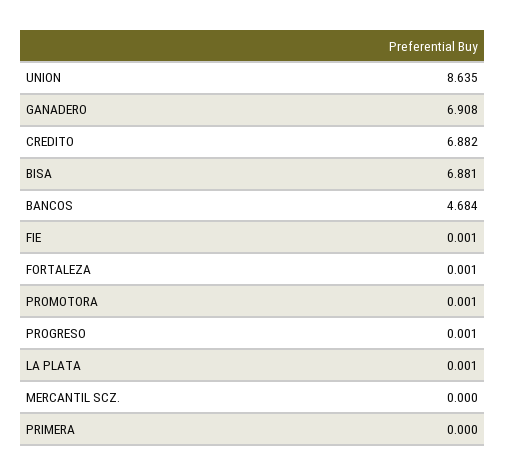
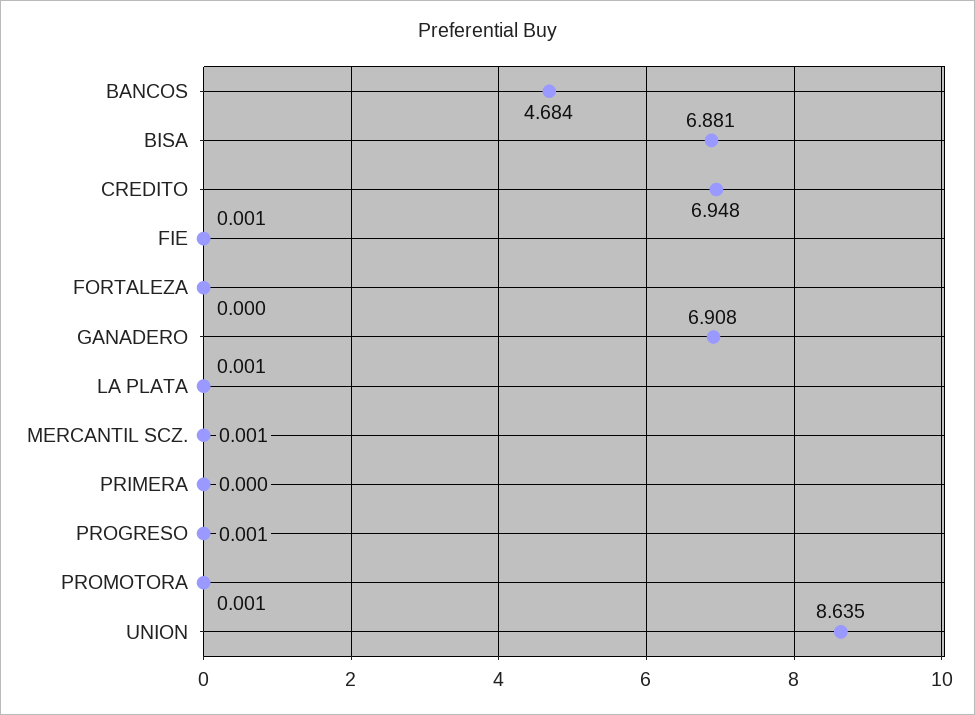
  {
    "UNION": 8.635,
    "GANADERO": 6.908,
-   "CREDITO": 6.882,
+   "CREDITO": 6.948,
    "BISA": 6.881,
    "BANCOS": 4.684,
    "FIE": 0.001,
-   "FORTALEZA": 0.001,
+   "FORTALEZA": 0,
    "PROMOTORA": 0.001,
    "PROGRESO": 0.001,
    "LA PLATA": 0.001,
-   "MERCANTIL SCZ.": 0,
+   "MERCANTIL SCZ.": 0.001,
    "PRIMERA": 0
  }

